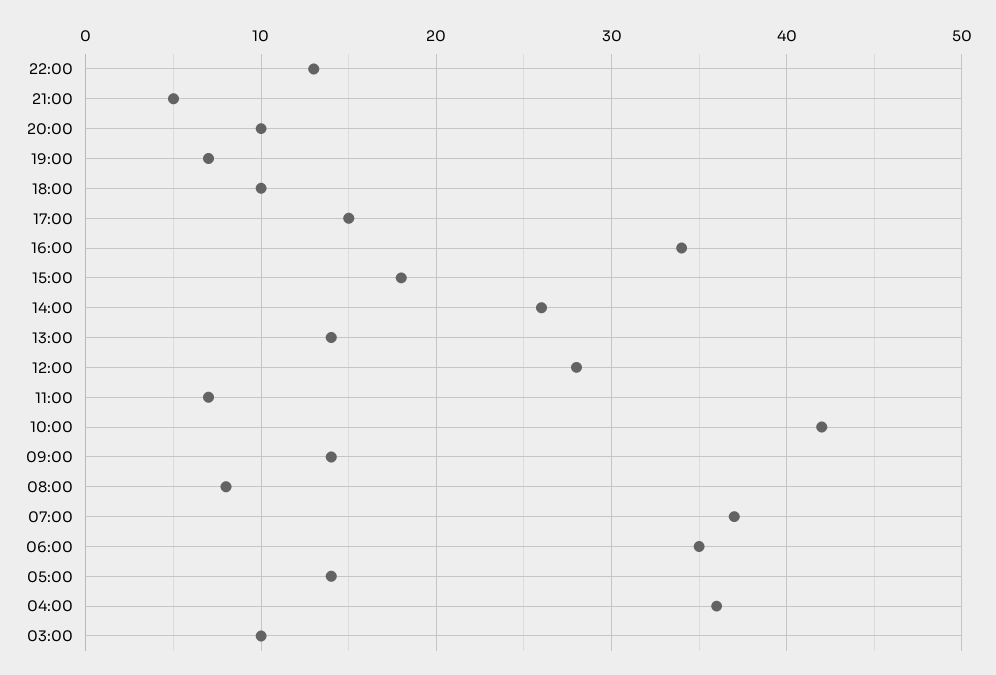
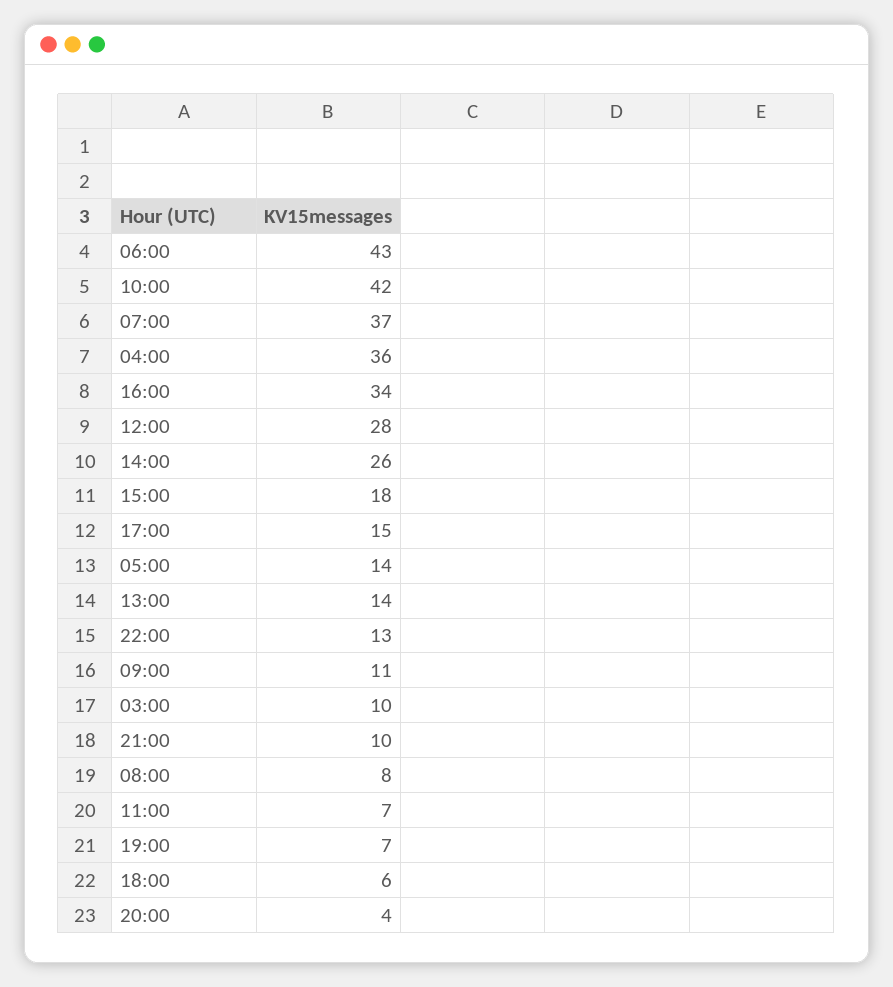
  {
    "22:00": 13,
-   "21:00": 5,
+   "21:00": 10,
-   "20:00": 10,
+   "20:00": 4,
    "19:00": 7,
-   "18:00": 10,
+   "18:00": 6,
    "17:00": 15,
    "16:00": 34,
    "15:00": 18,
    "14:00": 26,
    "13:00": 14,
    "12:00": 28,
    "11:00": 7,
    "10:00": 42,
-   "09:00": 14,
+   "09:00": 11,
    "08:00": 8,
    "07:00": 37,
-   "06:00": 35,
+   "06:00": 43,
    "05:00": 14,
    "04:00": 36,
    "03:00": 10
  }

